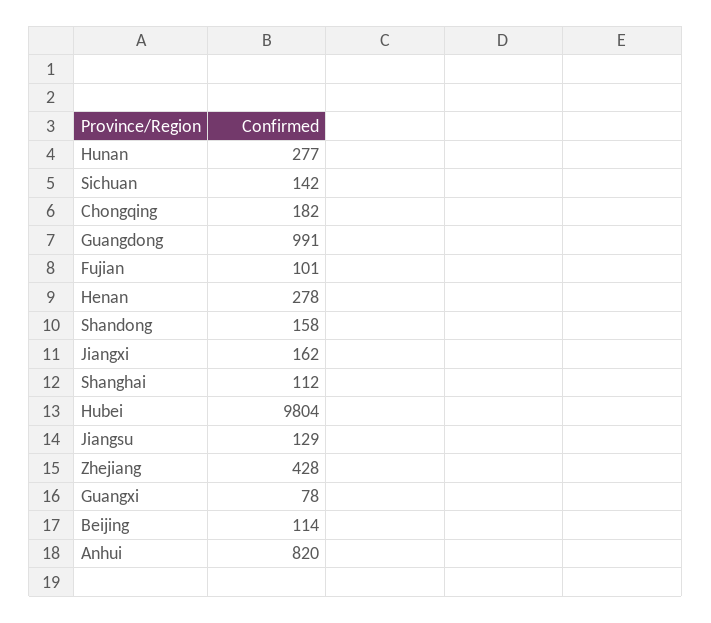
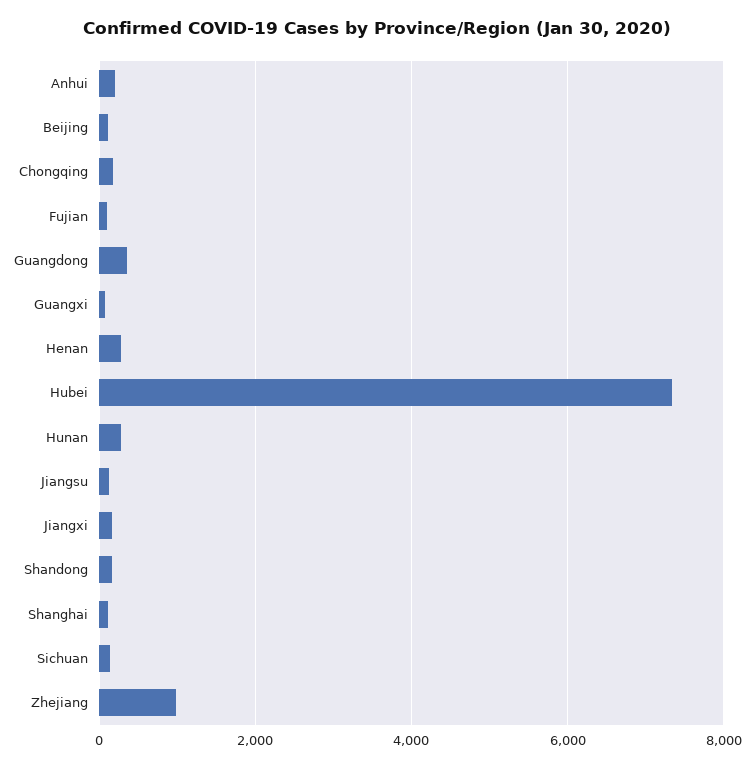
  {
    "Hunan": 277,
    "Sichuan": 142,
    "Chongqing": 182,
-   "Guangdong": 991,
+   "Guangdong": 400,
    "Fujian": 101,
    "Henan": 278,
    "Shandong": 158,
    "Jiangxi": 162,
    "Shanghai": 112,
-   "Hubei": 9804,
+   "Hubei": 7400,
    "Jiangsu": 129,
-   "Zhejiang": 428,
+   "Zhejiang": 1000,
    "Guangxi": 78,
    "Beijing": 114,
-   "Anhui": 820
+   "Anhui": 200
  }

